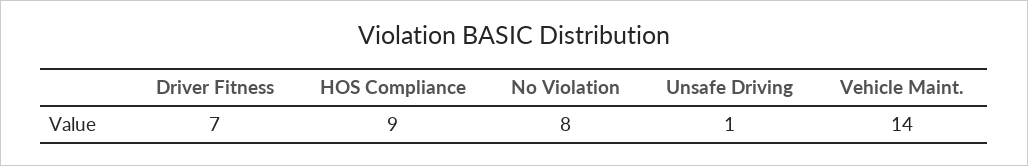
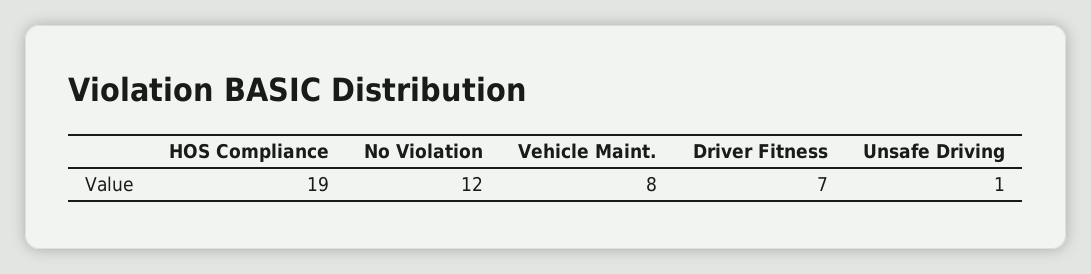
  {
    "Driver Fitness": 7,
-   "HOS Compliance": 9,
+   "HOS Compliance": 19,
-   "No Violation": 8,
+   "No Violation": 12,
    "Unsafe Driving": 1,
-   "Vehicle Maint.": 14
+   "Vehicle Maint.": 8
  }

